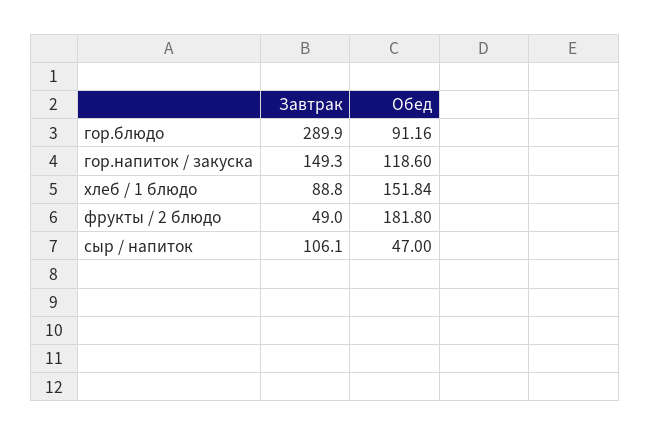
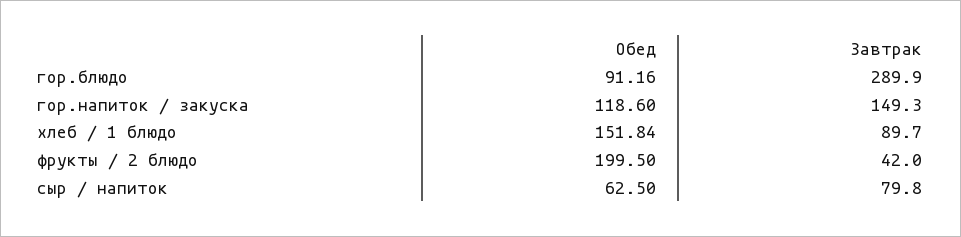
  {
    "Завтрак": {
      "гор.блюдо": 289.9,
      "гор.напиток / закуска": 149.3,
-     "хлеб / 1 блюдо": 88.8,
+     "хлеб / 1 блюдо": 89.7,
-     "фрукты / 2 блюдо": 49,
+     "фрукты / 2 блюдо": 42,
-     "сыр / напиток": 106.1
+     "сыр / напиток": 79.8
    },
    "Обед": {
      "гор.блюдо": 91.16,
      "гор.напиток / закуска": 118.6,
      "хлеб / 1 блюдо": 151.84,
-     "фрукты / 2 блюдо": 181.8,
+     "фрукты / 2 блюдо": 199.5,
-     "сыр / напиток": 47
+     "сыр / напиток": 62.5
    }
  }

